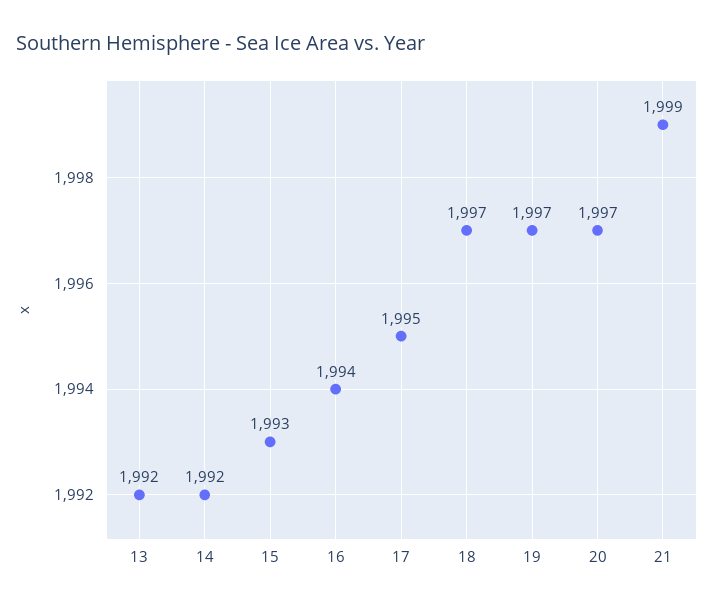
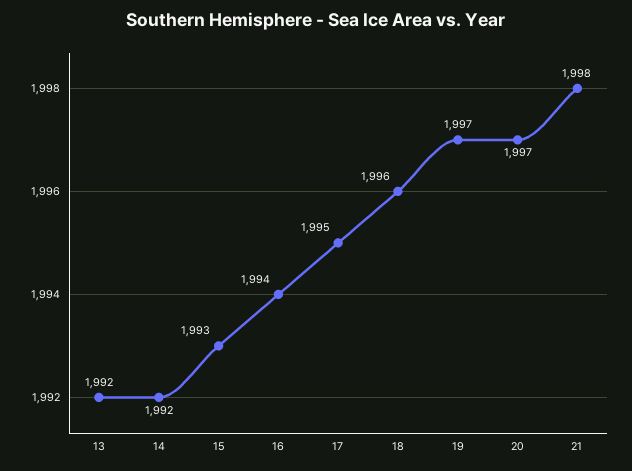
  {
    "13": 1992,
    "14": 1992,
    "15": 1993,
    "16": 1994,
    "17": 1995,
-   "18": 1997,
+   "18": 1996,
    "19": 1997,
    "20": 1997,
-   "21": 1999
+   "21": 1998
  }

